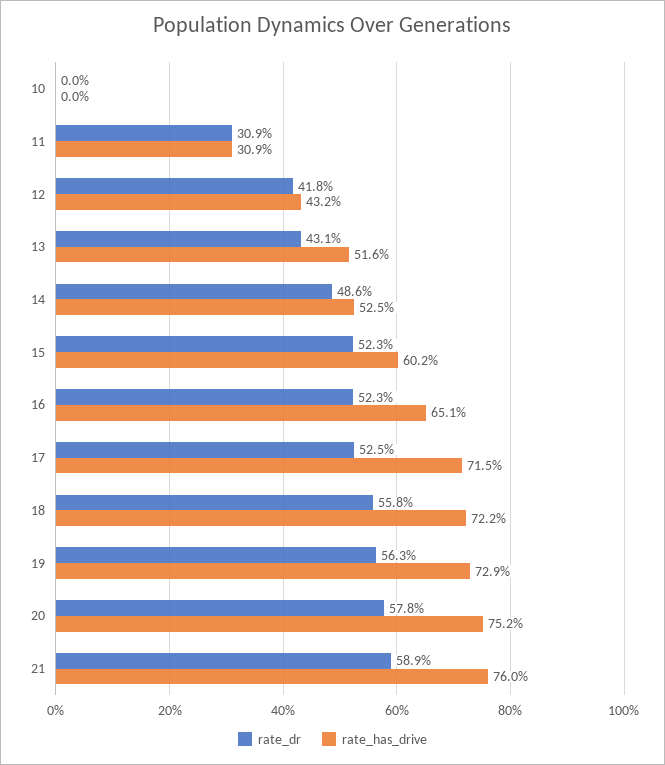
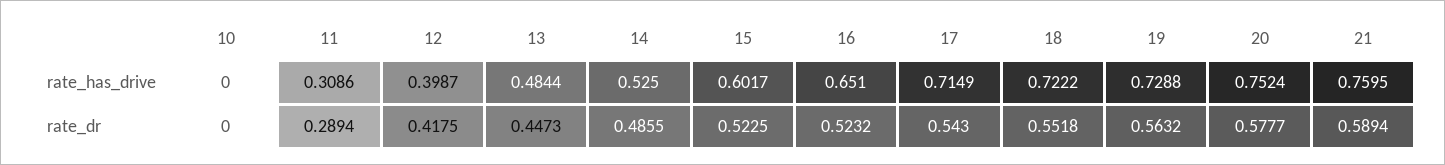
  {
    "rate_dr": {
      "10": 0,
-     "11": 0.309,
+     "11": 0.2894,
      "12": 0.4175,
-     "13": 0.431,
+     "13": 0.4473,
      "14": 0.4855,
      "15": 0.5225,
      "16": 0.5232,
-     "17": 0.525,
+     "17": 0.543,
-     "18": 0.558,
+     "18": 0.5518,
      "19": 0.5632,
      "20": 0.5777,
      "21": 0.5894
    },
    "rate_has_drive": {
      "10": 0,
      "11": 0.3086,
-     "12": 0.432,
+     "12": 0.3987,
-     "13": 0.516,
+     "13": 0.4844,
      "14": 0.525,
      "15": 0.6017,
      "16": 0.651,
      "17": 0.7149,
      "18": 0.7222,
      "19": 0.7288,
      "20": 0.7524,
      "21": 0.7595
    }
  }

